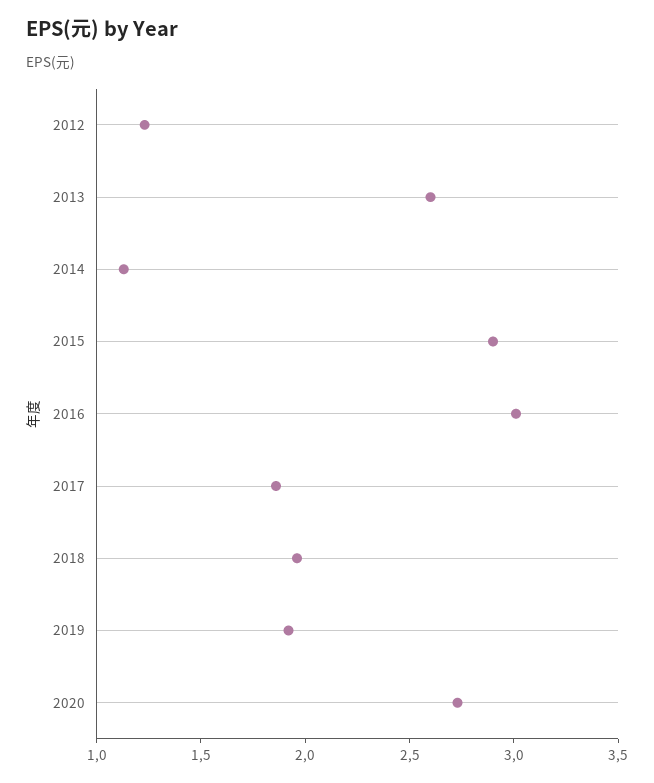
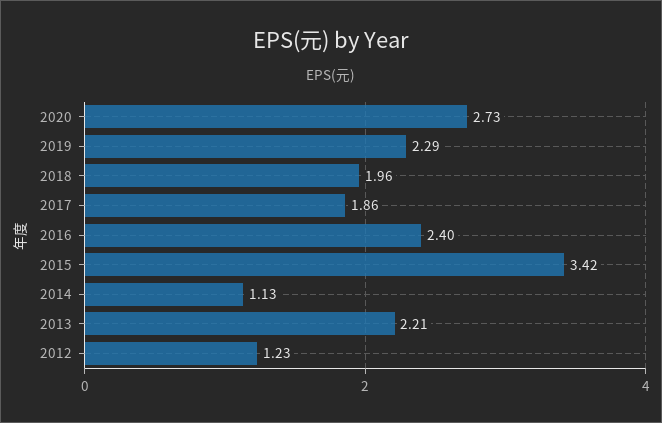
  {
    "2012": 1.23,
-   "2013": 2.6,
+   "2013": 2.21,
    "2014": 1.13,
-   "2015": 2.9,
+   "2015": 3.42,
-   "2016": 3,
+   "2016": 2.4,
    "2017": 1.86,
    "2018": 1.96,
-   "2019": 1.9,
+   "2019": 2.29,
    "2020": 2.73
  }

